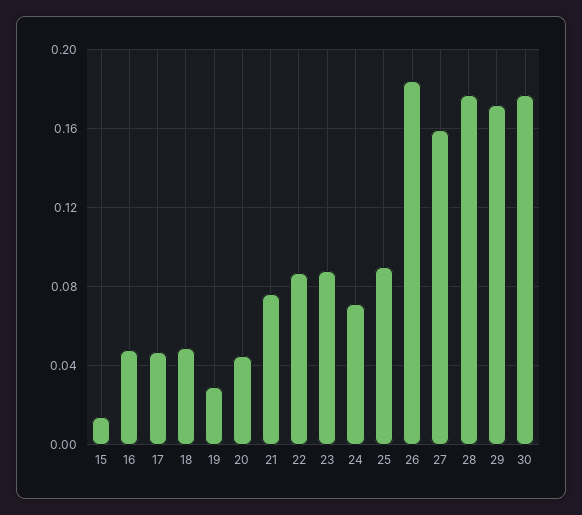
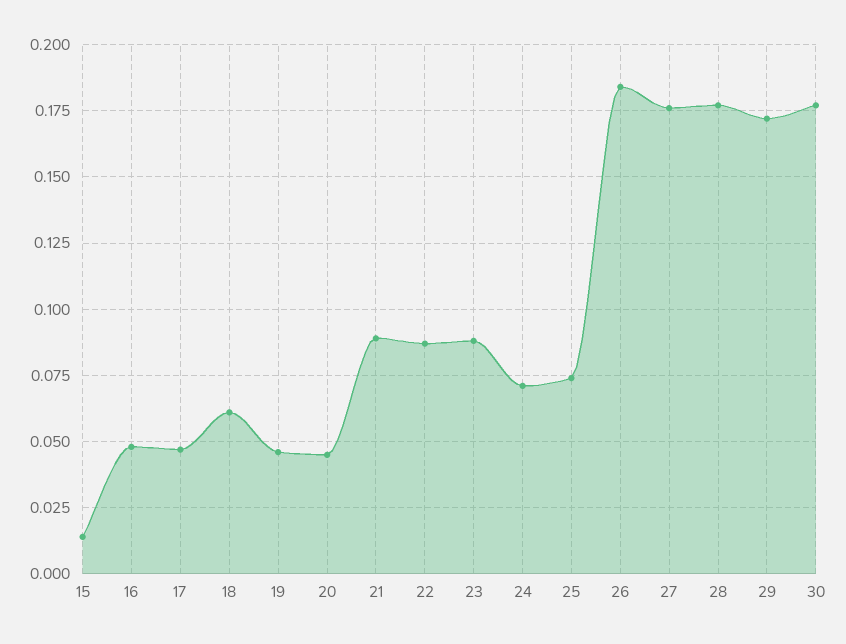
  {
    "15": 0.015,
    "16": 0.05,
    "17": 0.045,
-   "18": 0.05,
+   "18": 0.06,
-   "19": 0.03,
+   "19": 0.045,
    "20": 0.045,
-   "21": 0.075,
+   "21": 0.09,
    "22": 0.085,
    "23": 0.09,
    "24": 0.07,
-   "25": 0.09,
+   "25": 0.075,
    "26": 0.185,
-   "27": 0.16,
+   "27": 0.175,
    "28": 0.175,
    "29": 0.17,
    "30": 0.175
  }

